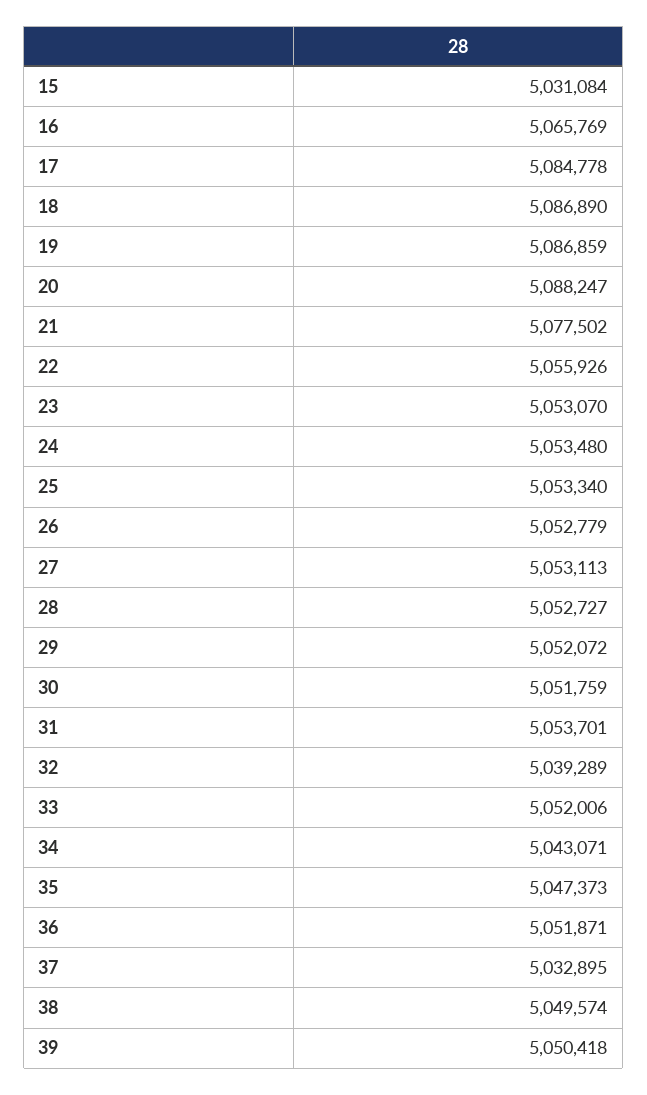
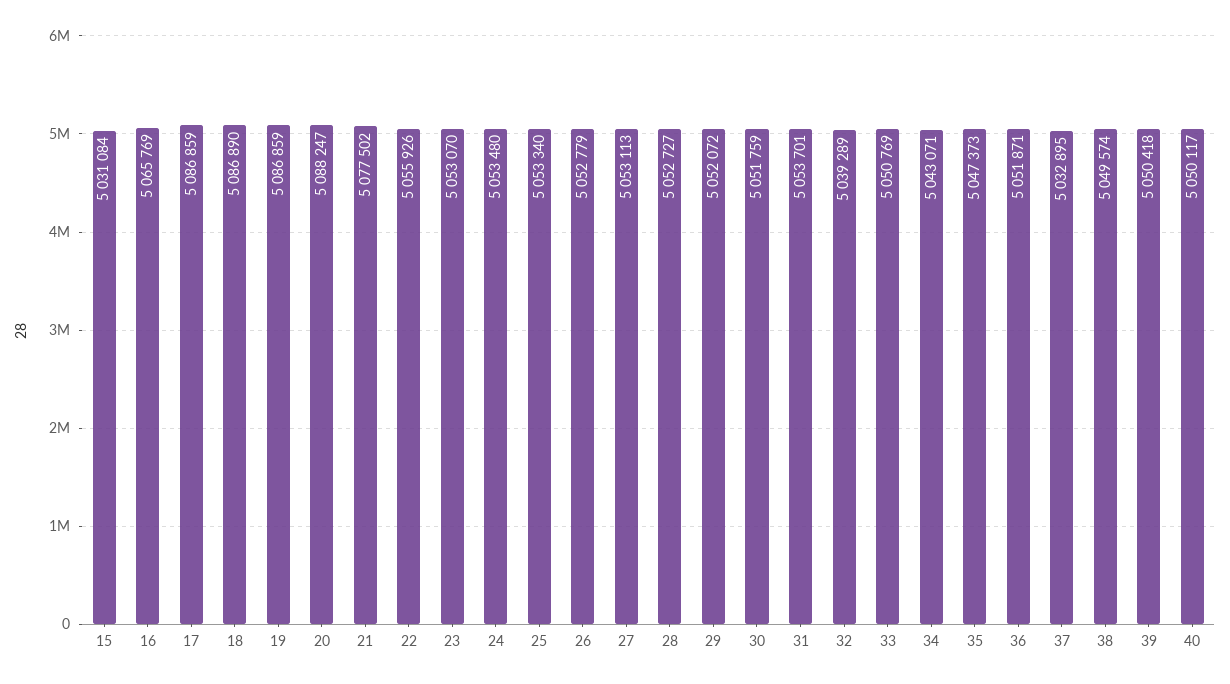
  {
    "15": 5031084,
    "16": 5065769,
-   "17": 5084778,
+   "17": 5086859,
    "18": 5086890,
    "19": 5086859,
    "20": 5088247,
    "21": 5077502,
    "22": 5055926,
    "23": 5053070,
    "24": 5053480,
    "25": 5053340,
    "26": 5052779,
    "27": 5053113,
    "28": 5052727,
    "29": 5052072,
    "30": 5051759,
    "31": 5053701,
    "32": 5039289,
-   "33": 5052006,
+   "33": 5050769,
    "34": 5043071,
    "35": 5047373,
    "36": 5051871,
    "37": 5032895,
    "38": 5049574,
-   "39": 5050418
+   "39": 5050418,
+   "40": 5050117
  }

